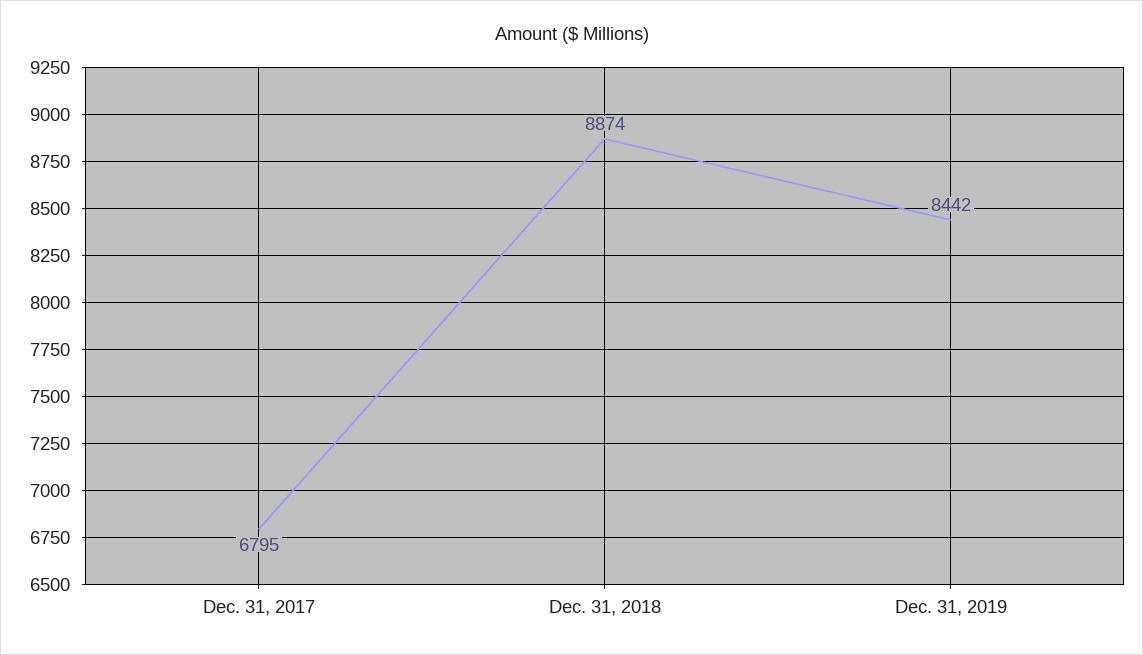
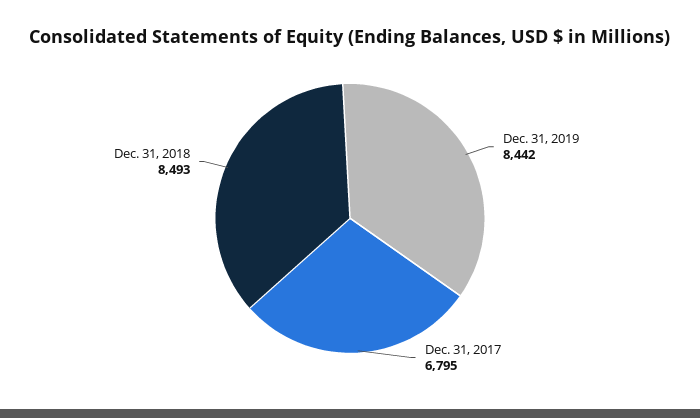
  {
    "Dec. 31, 2017": 6795,
-   "Dec. 31, 2018": 8874,
+   "Dec. 31, 2018": 8493,
    "Dec. 31, 2019": 8442
  }

